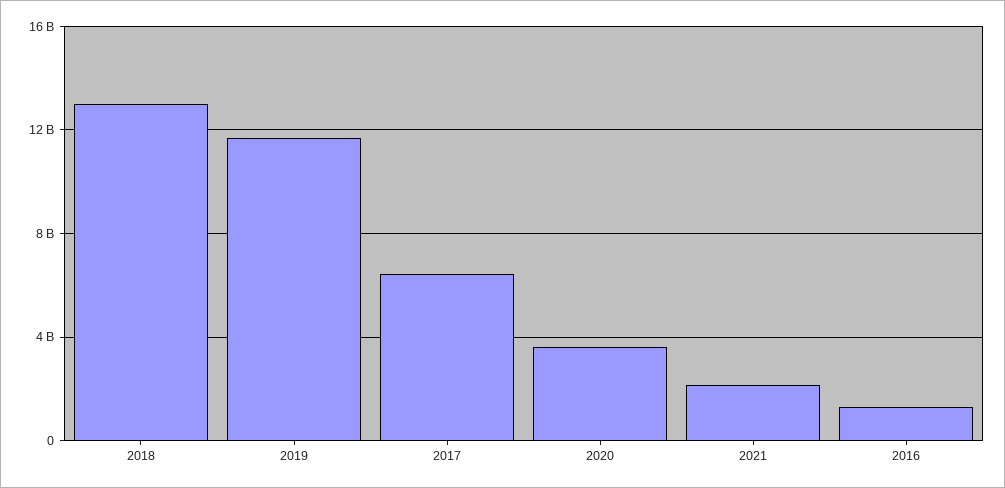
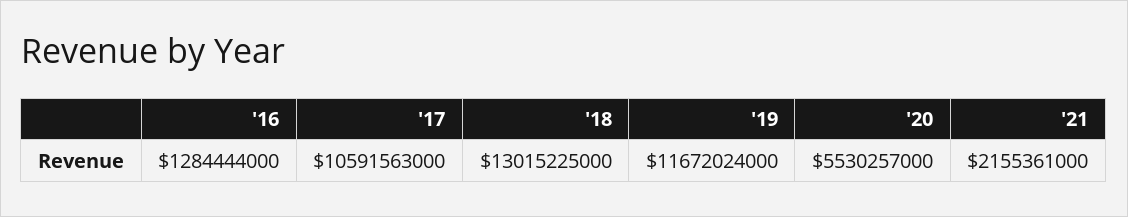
  {
    "2018": 13015225000,
    "2019": 11672024000,
-   "2017": 6500000000,
+   "2017": 10591563000,
-   "2020": 3500000000,
+   "2020": 5530257000,
    "2021": 2155361000,
    "2016": 1284444000
  }

